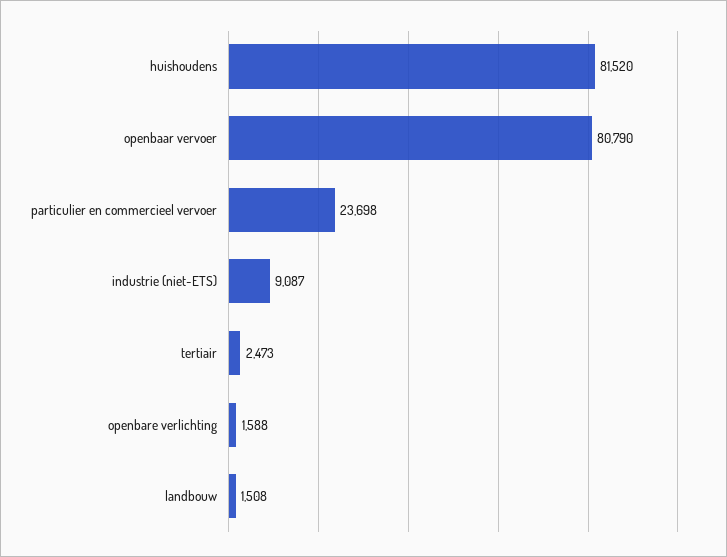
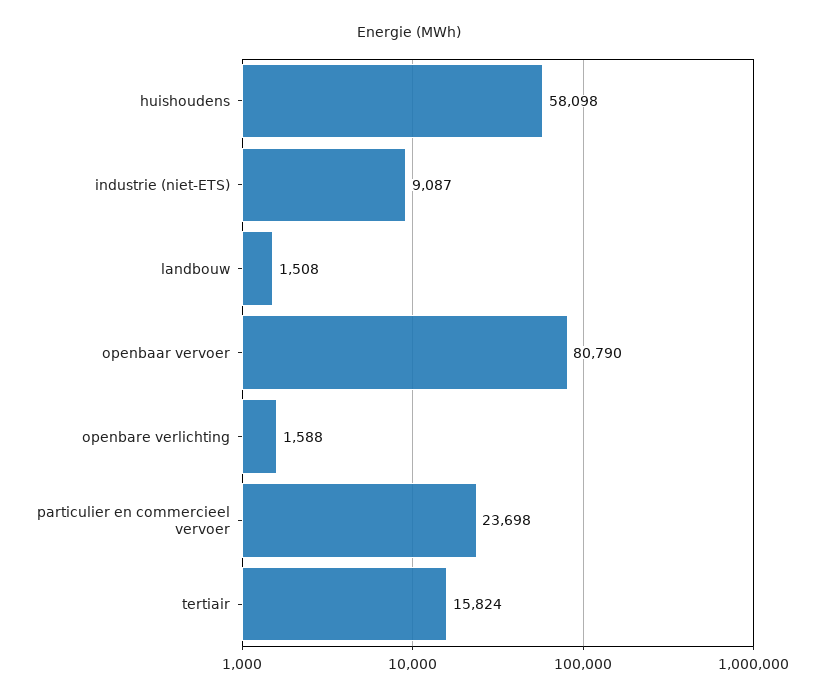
  {
-   "huishoudens": 81520,
+   "huishoudens": 58098,
    "openbaar vervoer": 80790,
    "particulier en commercieel vervoer": 23698,
    "industrie (niet-ETS)": 9087,
-   "tertiair": 2473,
+   "tertiair": 15824,
    "openbare verlichting": 1588,
    "landbouw": 1508
  }

